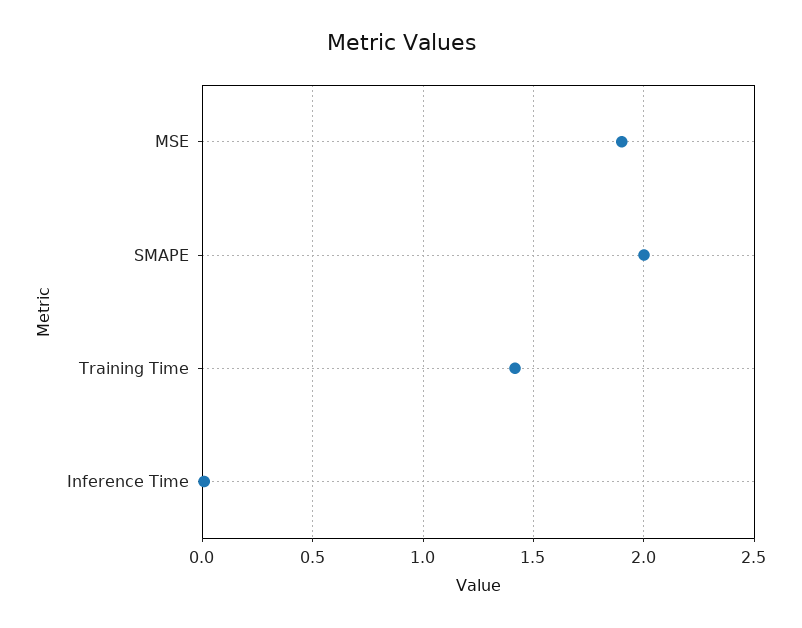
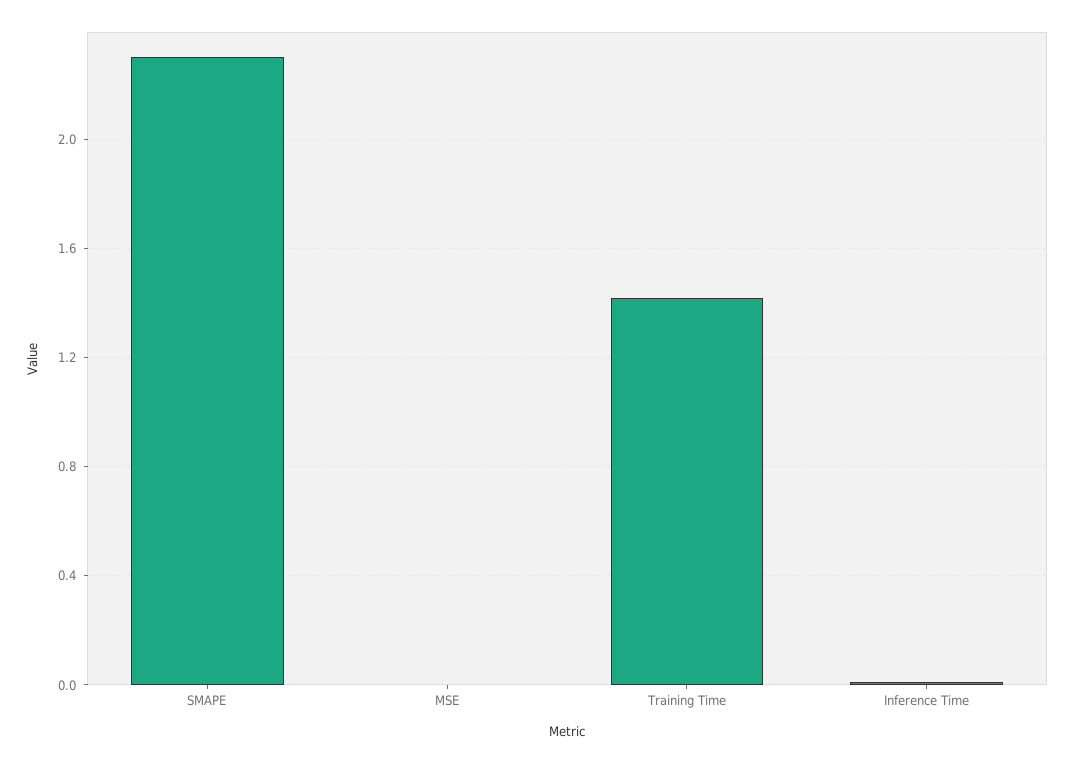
  {
-   "MSE": 1.9,
+   "MSE": 0,
-   "SMAPE": 2,
+   "SMAPE": 2.3,
    "Training Time": 1.4,
    "Inference Time": 0
  }

